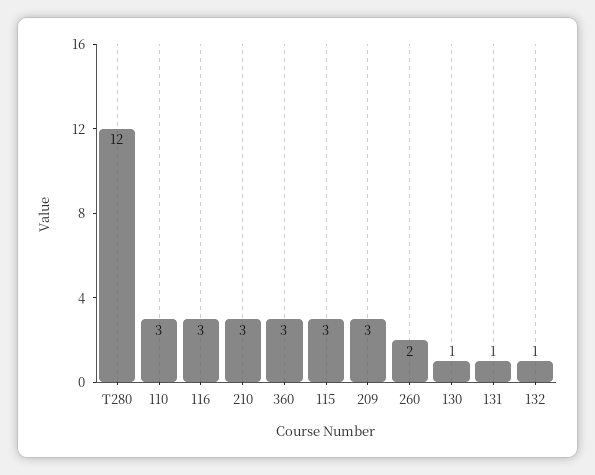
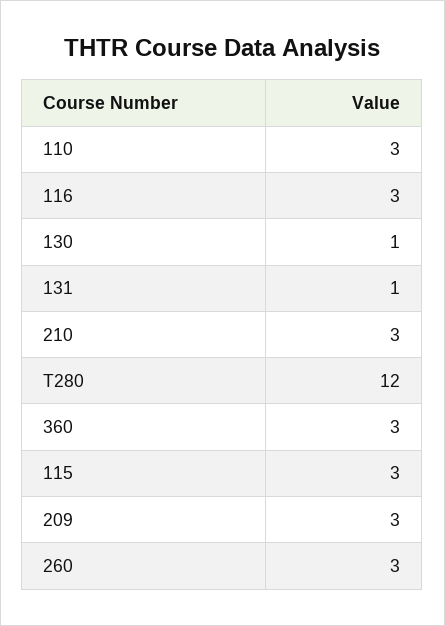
  {
    "T280": 12,
    "110": 3,
    "116": 3,
    "210": 3,
    "360": 3,
    "115": 3,
    "209": 3,
-   "260": 2,
+   "260": 3,
    "130": 1,
-   "131": 1,
+   "131": 1
-   "132": 1
  }

